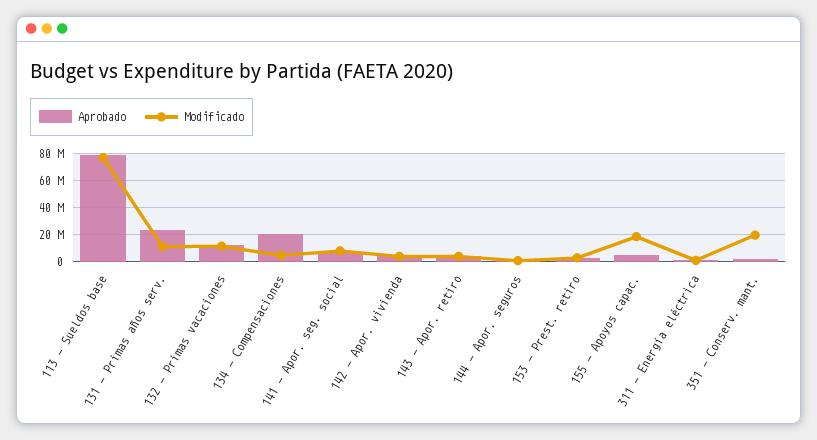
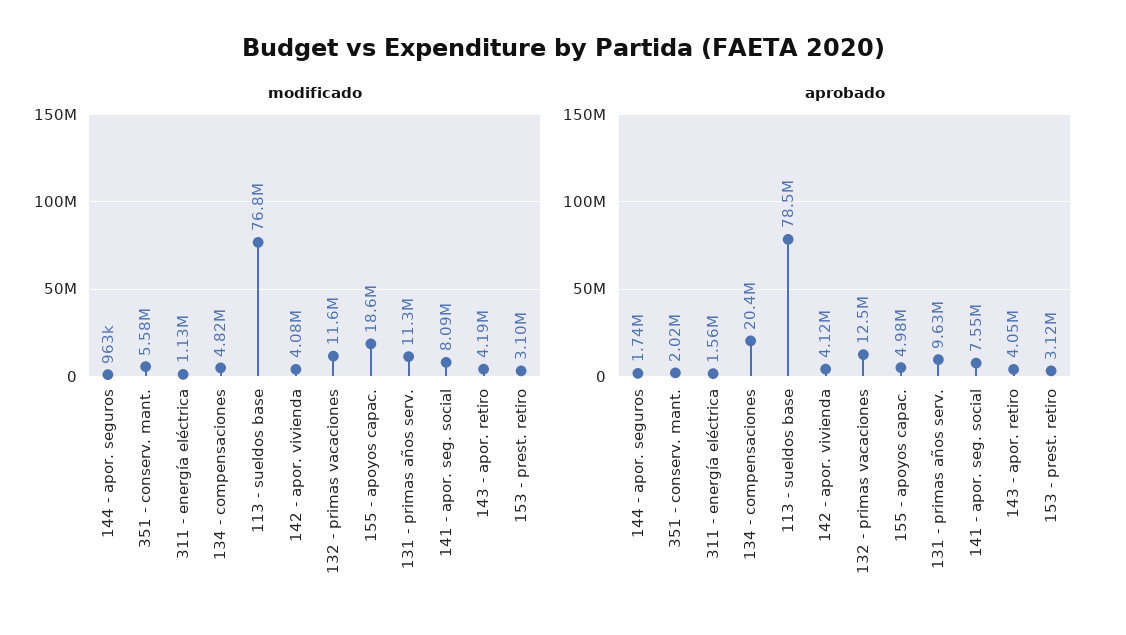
  {
    "Aprobado": {
      "113 - Sueldos base": 78500000,
-     "131 - Primas años serv.": 25000000,
+     "131 - Primas años serv.": 9630000,
      "132 - Primas vacaciones": 12500000,
      "134 - Compensaciones": 20400000,
      "141 - Apor. seg. social": 7550000,
      "142 - Apor. vivienda": 4120000,
      "143 - Apor. retiro": 4050000,
      "144 - Apor. seguros": 1740000,
      "153 - Prest. retiro": 3120000,
      "155 - Apoyos capac.": 4980000,
      "311 - Energía eléctrica": 1560000,
      "351 - Conserv. mant.": 2020000
    },
    "Modificado": {
      "113 - Sueldos base": 76800000,
      "131 - Primas años serv.": 11300000,
      "132 - Primas vacaciones": 11600000,
      "134 - Compensaciones": 4820000,
      "141 - Apor. seg. social": 8090000,
      "142 - Apor. vivienda": 4080000,
      "143 - Apor. retiro": 4190000,
      "144 - Apor. seguros": 963000,
      "153 - Prest. retiro": 3100000,
      "155 - Apoyos capac.": 18600000,
      "311 - Energía eléctrica": 1130000,
-     "351 - Conserv. mant.": 20000000
+     "351 - Conserv. mant.": 5580000
    }
  }

